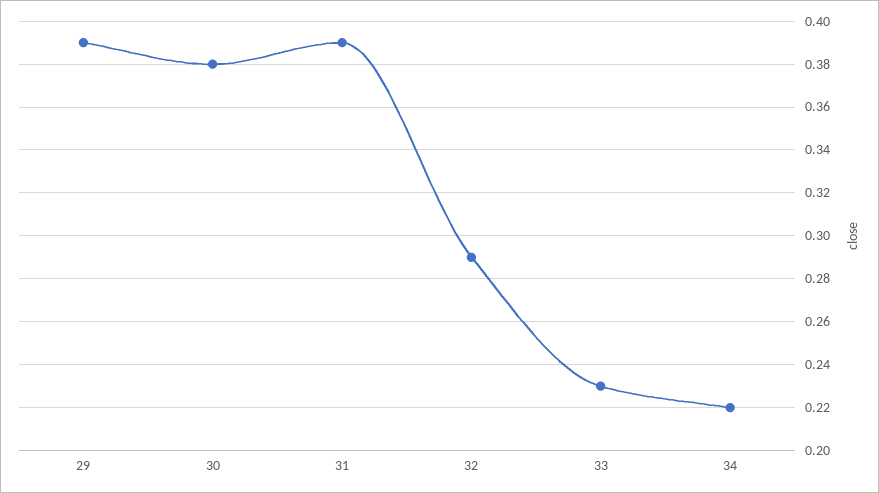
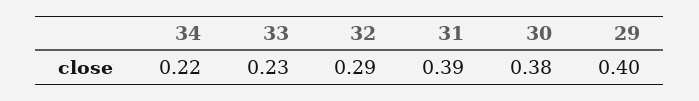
  {
-   "29": 0.39,
+   "29": 0.4,
    "30": 0.38,
    "31": 0.39,
    "32": 0.29,
    "33": 0.23,
    "34": 0.22
  }

